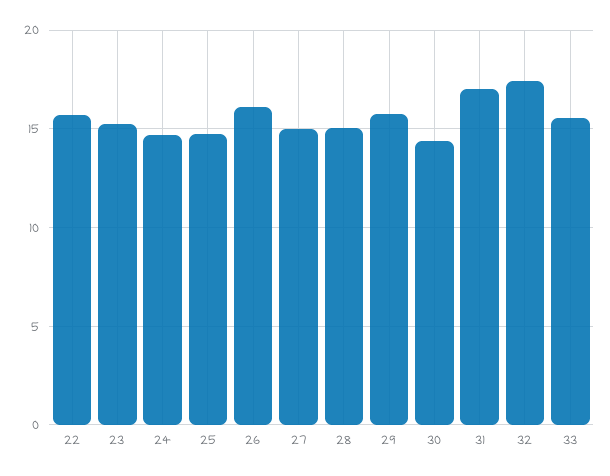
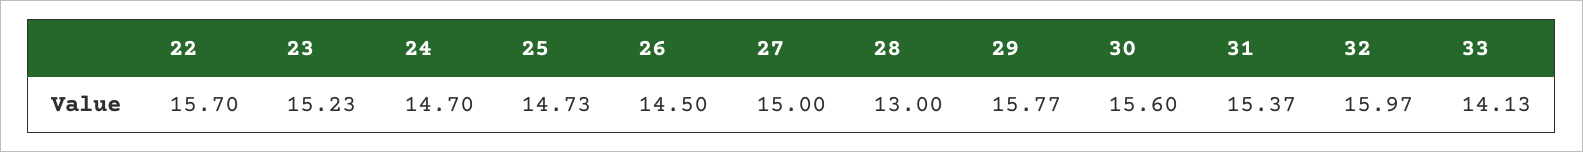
  {
    "22": 15.7,
    "23": 15.23,
    "24": 14.7,
    "25": 14.73,
-   "26": 16,
+   "26": 14.5,
    "27": 15,
-   "28": 15,
+   "28": 13,
    "29": 15.77,
-   "30": 14.5,
+   "30": 15.6,
-   "31": 17,
+   "31": 15.37,
-   "32": 17.5,
+   "32": 15.97,
-   "33": 15.5
+   "33": 14.13
  }

